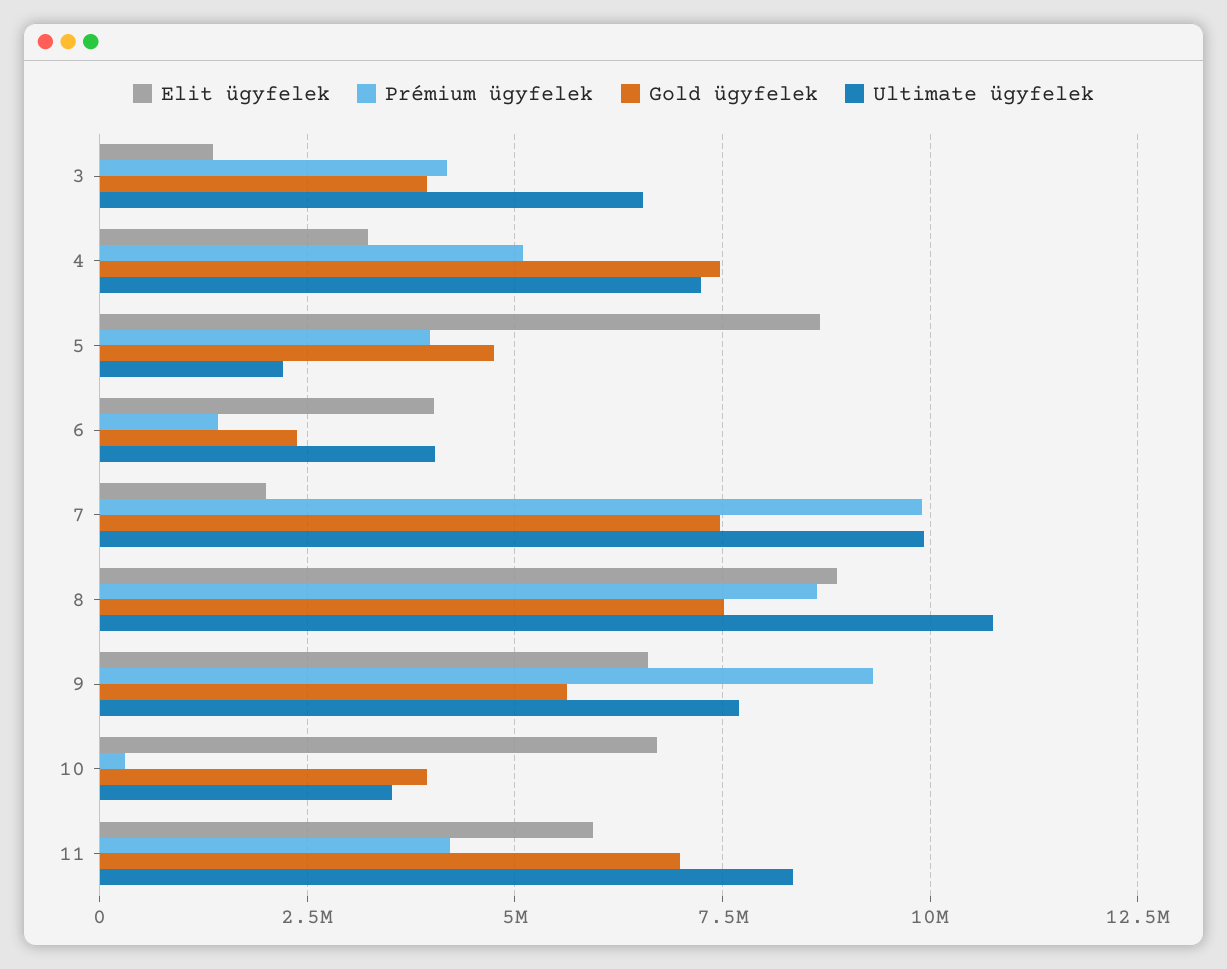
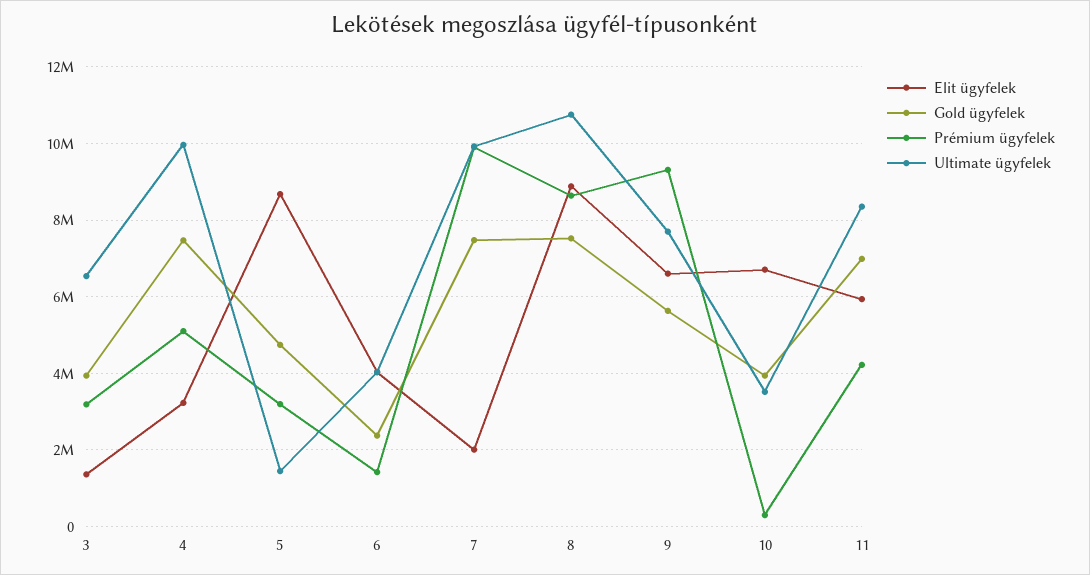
  {
    "Elit ügyfelek": {
      "3": 1400000,
      "4": 3200000,
      "5": 8600000,
      "6": 4000000,
      "7": 2000000,
      "8": 8800000,
      "9": 6600000,
      "10": 6800000,
      "11": 6000000
    },
    "Prémium ügyfelek": {
-     "3": 4250000,
+     "3": 3200000,
      "4": 5200000,
-     "5": 4000000,
+     "5": 3200000,
      "6": 1400000,
      "7": 10000000,
      "8": 8600000,
      "9": 9400000,
      "10": 400000,
      "11": 4200000
    },
    "Gold ügyfelek": {
      "3": 4000000,
      "4": 7400000,
      "5": 4800000,
      "6": 2400000,
      "7": 7400000,
      "8": 7600000,
      "9": 5600000,
      "10": 4000000,
      "11": 7000000
    },
    "Ultimate ügyfelek": {
      "3": 6600000,
-     "4": 7250000,
+     "4": 10000000,
-     "5": 2250000,
+     "5": 1400000,
      "6": 4000000,
      "7": 10000000,
      "8": 10800000,
      "9": 7600000,
      "10": 3600000,
      "11": 8400000
    }
  }

